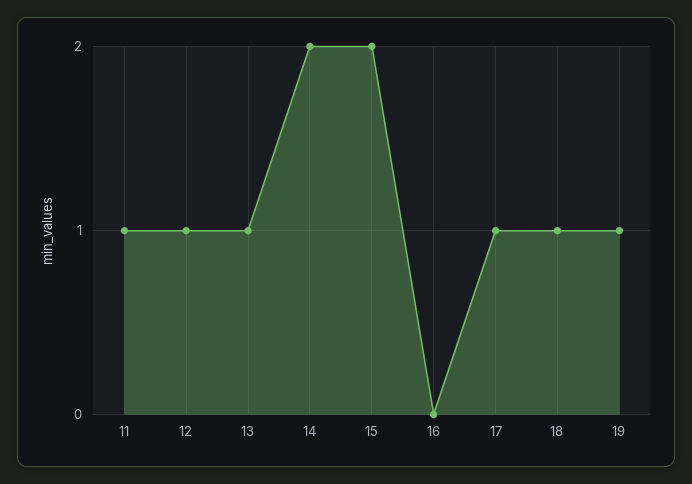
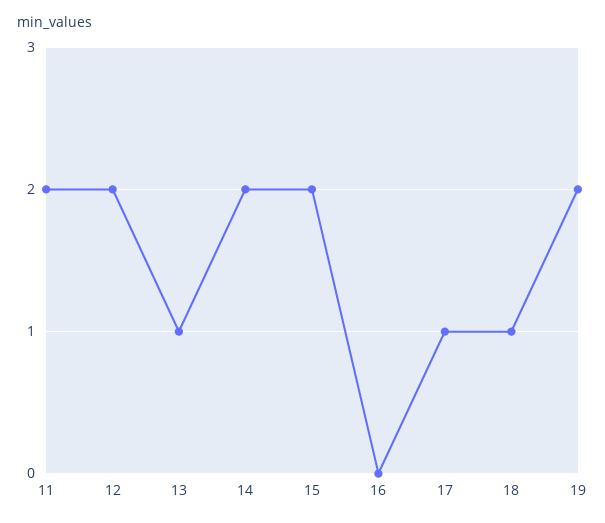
  {
-   "11": 1,
+   "11": 2,
-   "12": 1,
+   "12": 2,
    "13": 1,
    "14": 2,
    "15": 2,
    "16": 0,
    "17": 1,
    "18": 1,
-   "19": 1
+   "19": 2
  }

